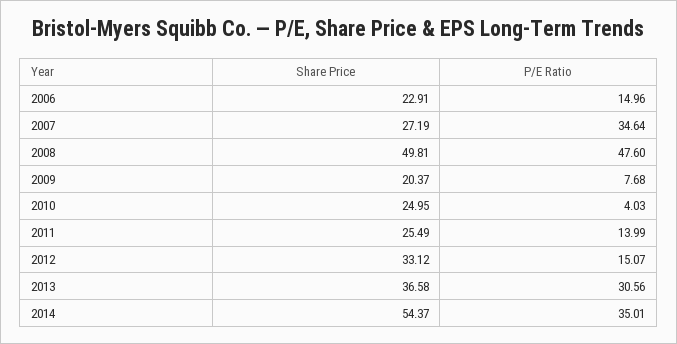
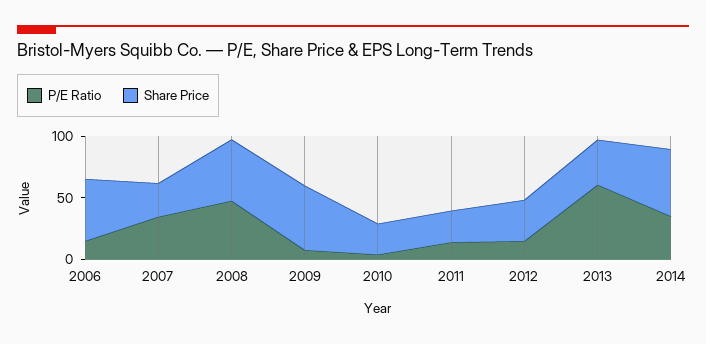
  {
    "Share Price": {
-     "2006": 22.91,
+     "2006": 50,
      "2007": 27.19,
      "2008": 49.81,
-     "2009": 20.37,
+     "2009": 50,
      "2010": 24.95,
      "2011": 25.49,
      "2012": 33.12,
      "2013": 36.58,
      "2014": 54.37
    },
    "P/E Ratio": {
      "2006": 14.96,
      "2007": 34.64,
      "2008": 47.6,
      "2009": 7.68,
      "2010": 4.03,
      "2011": 13.99,
      "2012": 15.07,
-     "2013": 30.56,
+     "2013": 60,
      "2014": 35.01
    }
  }

